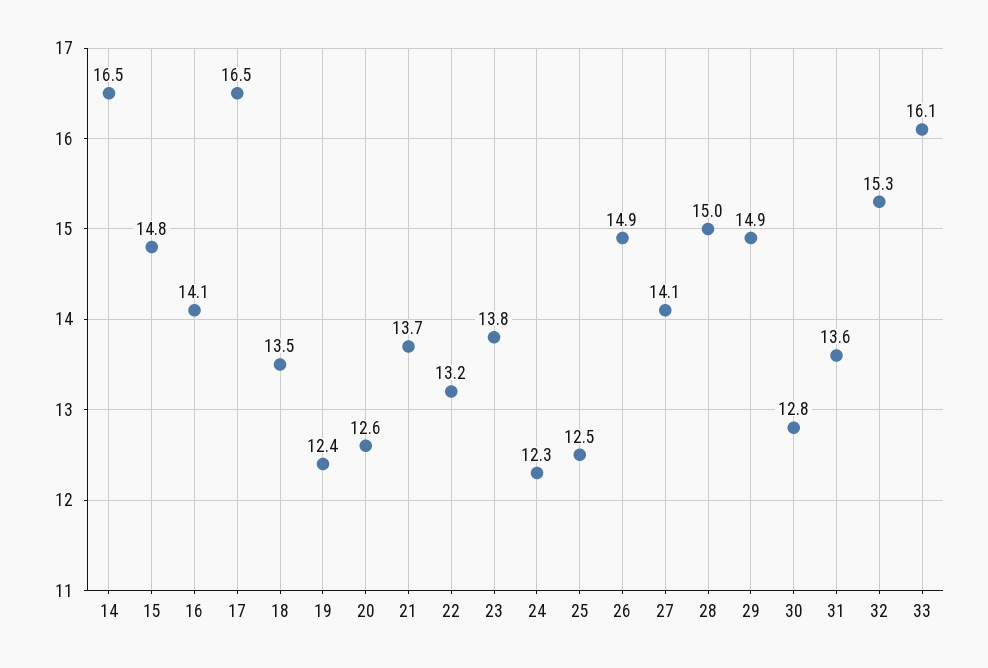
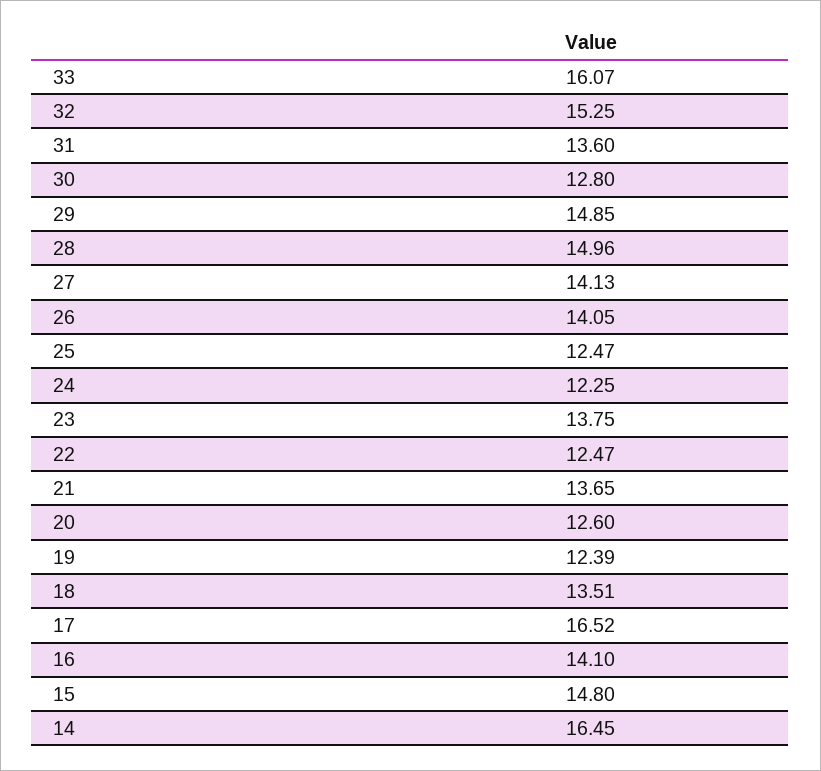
  {
    "14": 16.45,
    "15": 14.8,
    "16": 14.1,
    "17": 16.52,
    "18": 13.51,
    "19": 12.39,
    "20": 12.6,
    "21": 13.65,
-   "22": 13.2,
+   "22": 12.47,
    "23": 13.75,
    "24": 12.25,
    "25": 12.47,
-   "26": 14.9,
+   "26": 14.05,
    "27": 14.13,
    "28": 14.96,
    "29": 14.85,
    "30": 12.8,
    "31": 13.6,
    "32": 15.25,
    "33": 16.07
  }

